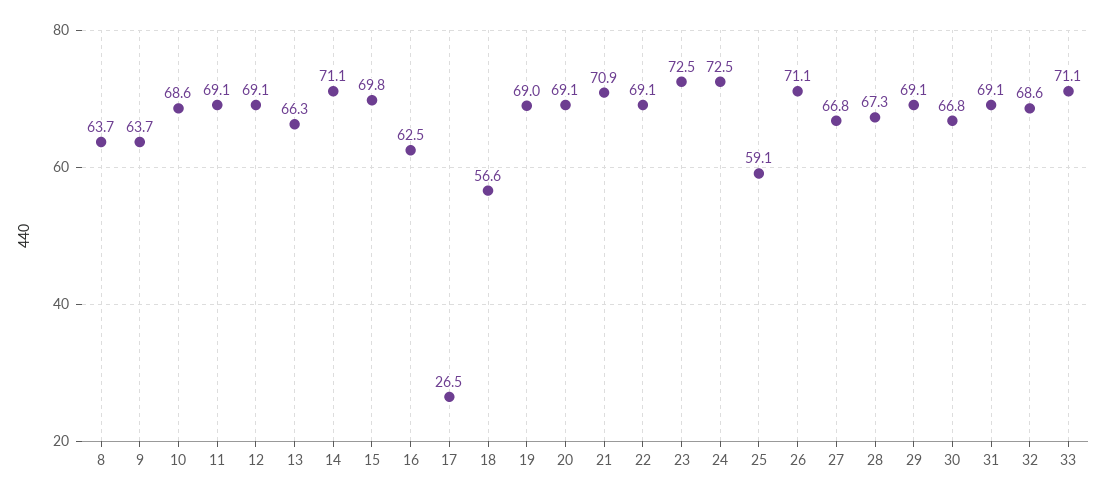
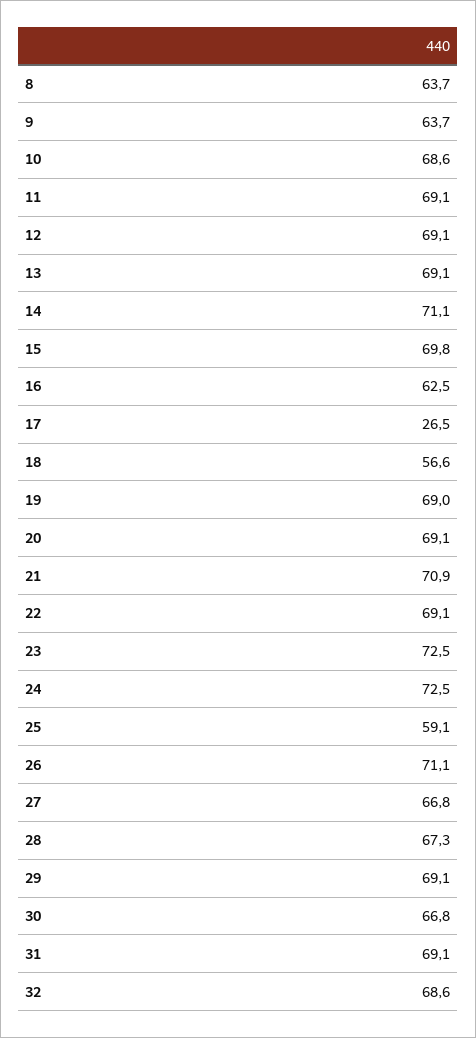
  {
    "8": 63.7,
    "9": 63.7,
    "10": 68.6,
    "11": 69.1,
    "12": 69.1,
-   "13": 66.3,
+   "13": 69.1,
    "14": 71.1,
    "15": 69.8,
    "16": 62.5,
    "17": 26.5,
    "18": 56.6,
    "19": 69,
    "20": 69.1,
    "21": 70.9,
    "22": 69.1,
    "23": 72.5,
    "24": 72.5,
    "25": 59.1,
    "26": 71.1,
    "27": 66.8,
    "28": 67.3,
    "29": 69.1,
    "30": 66.8,
    "31": 69.1,
-   "32": 68.6,
+   "32": 68.6
-   "33": 71.1
  }

